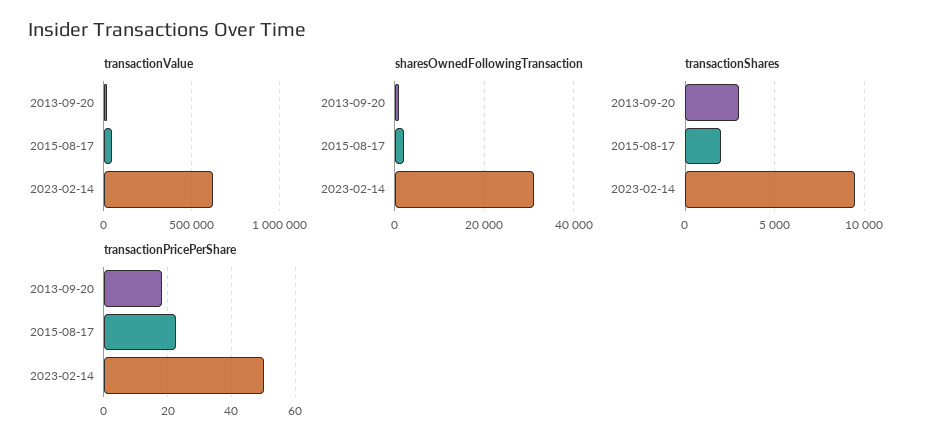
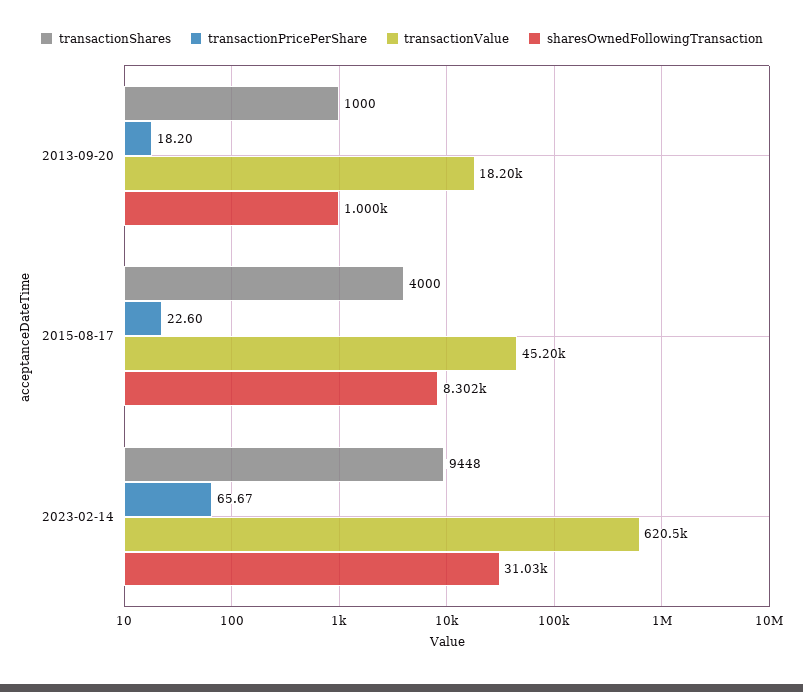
  {
    "transactionValue": {
      "2013-09-20": 18200,
      "2015-08-17": 45200,
      "2023-02-14": 620500
    },
    "sharesOwnedFollowingTransaction": {
      "2013-09-20": 1000,
-     "2015-08-17": 2000,
+     "2015-08-17": 8302,
      "2023-02-14": 31030
    },
    "transactionShares": {
-     "2013-09-20": 3000,
+     "2013-09-20": 1000,
-     "2015-08-17": 2000,
+     "2015-08-17": 4000,
      "2023-02-14": 9448
    },
    "transactionPricePerShare": {
      "2013-09-20": 18.2,
      "2015-08-17": 22.6,
-     "2023-02-14": 50
+     "2023-02-14": 65.67
    }
  }

